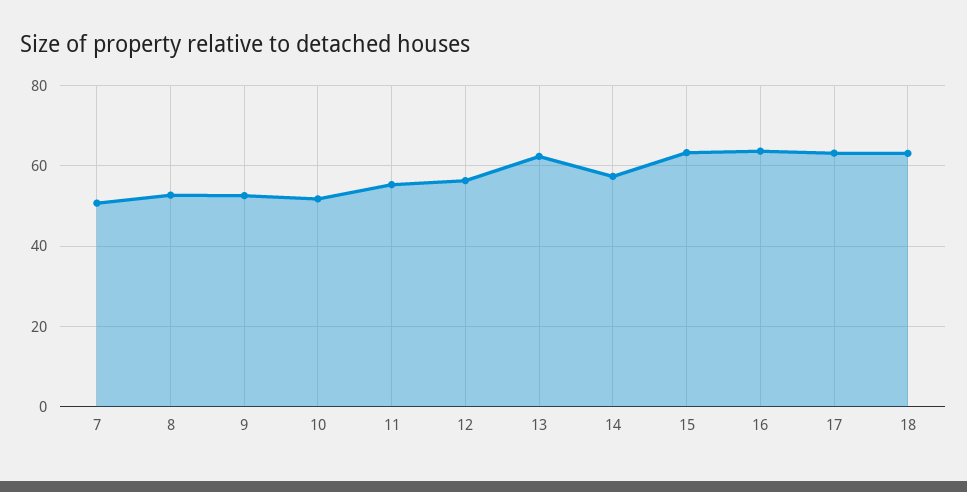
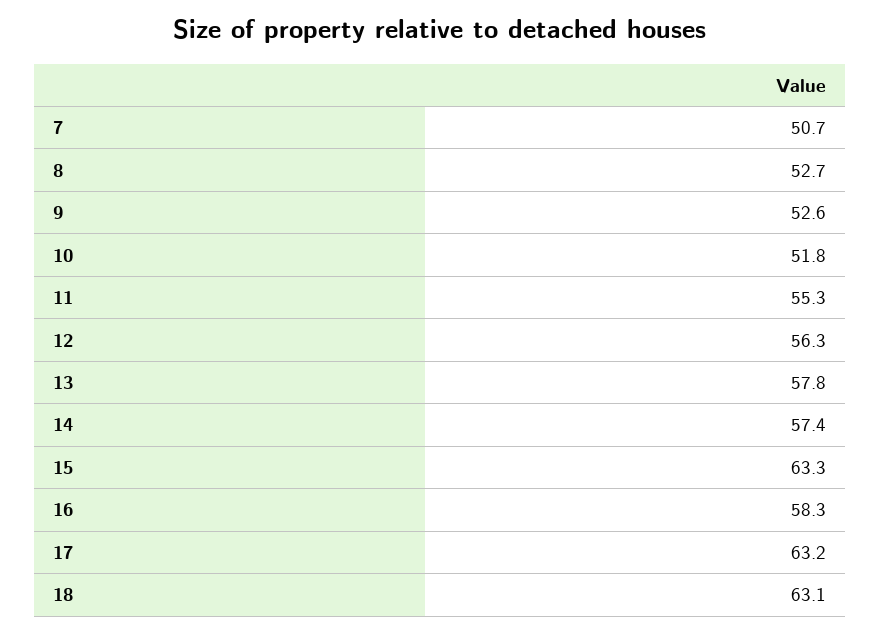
  {
    "7": 50.7,
    "8": 52.7,
    "9": 52.6,
    "10": 51.8,
    "11": 55.3,
    "12": 56.3,
-   "13": 62,
+   "13": 57.8,
    "14": 57.4,
    "15": 63.3,
-   "16": 64,
+   "16": 58.3,
    "17": 63.2,
    "18": 63.1
  }

